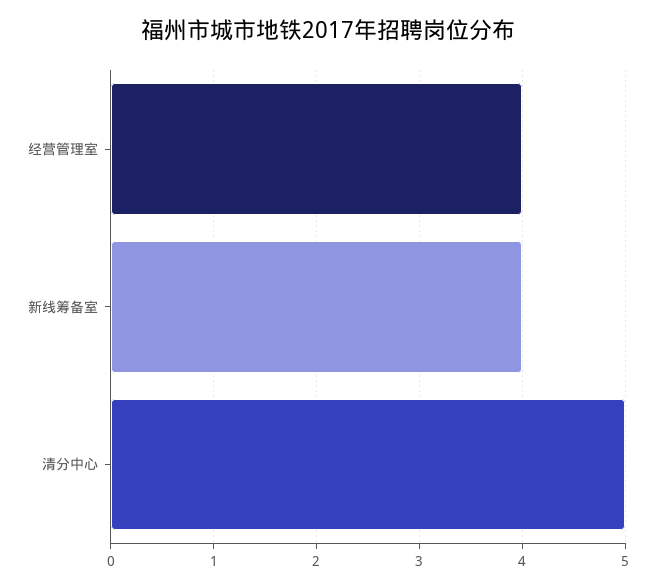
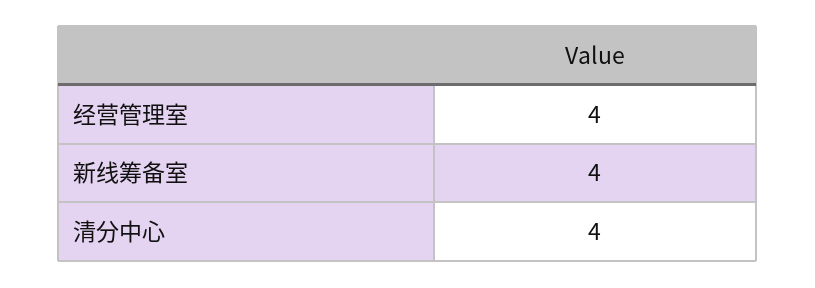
  {
    "经营管理室": 4,
    "新线筹备室": 4,
-   "清分中心": 5
+   "清分中心": 4
  }

